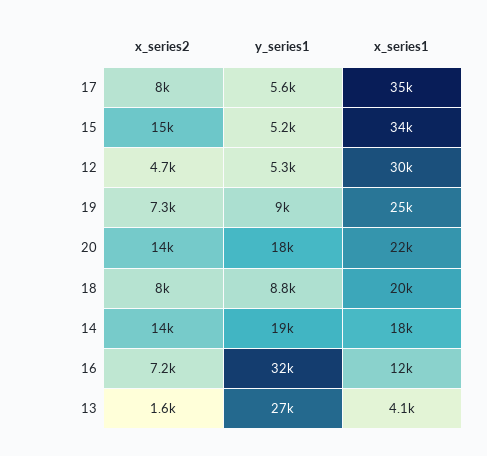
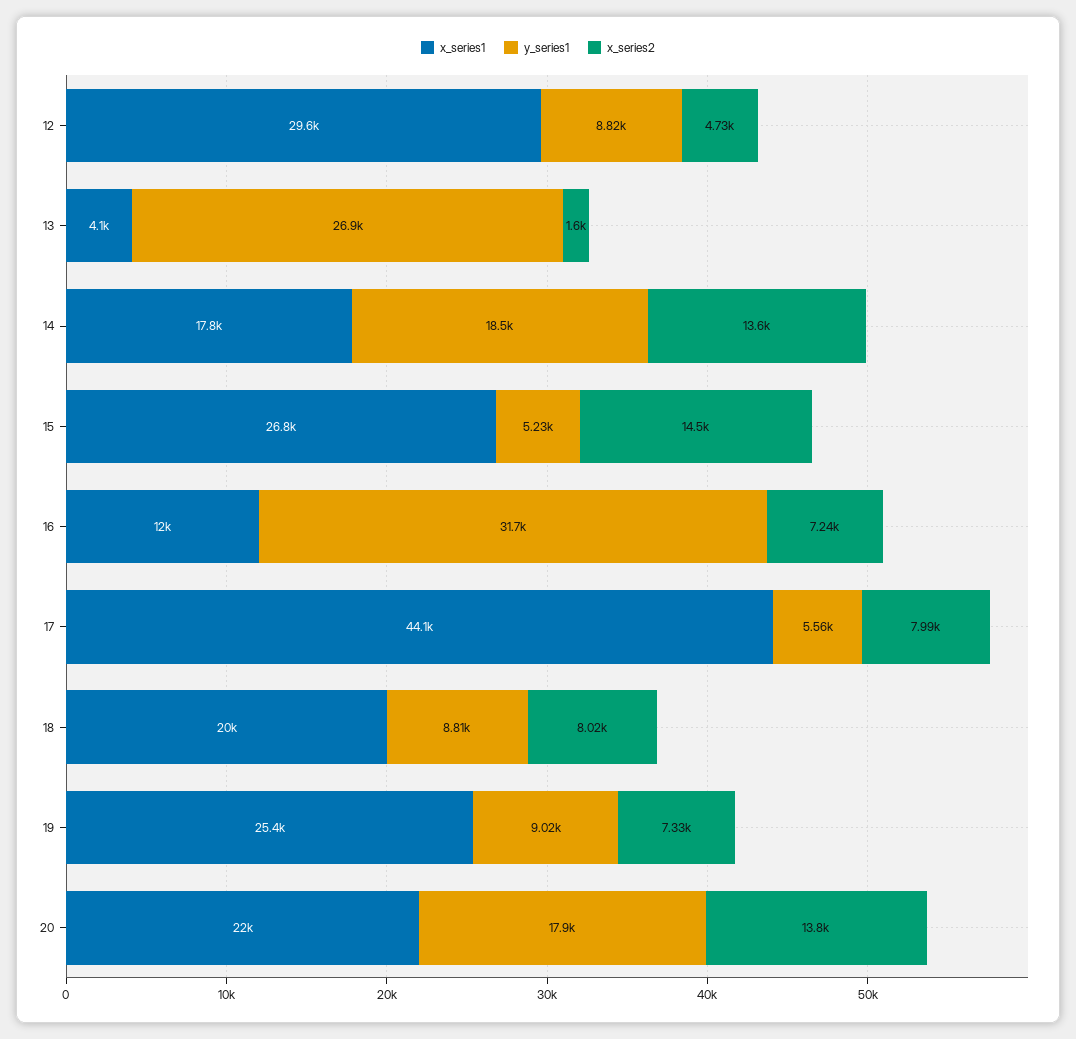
  {
    "x_series2": {
      "17": 7990,
      "15": 14500,
      "12": 4730,
      "19": 7330,
      "20": 13800,
      "18": 8020,
      "14": 13600,
      "16": 7240,
      "13": 1600
    },
    "y_series1": {
      "17": 5560,
      "15": 5230,
-     "12": 5300,
+     "12": 8820,
      "19": 9020,
      "20": 17900,
      "18": 8810,
      "14": 18500,
      "16": 31700,
      "13": 26900
    },
    "x_series1": {
-     "17": 35000,
+     "17": 44100,
-     "15": 34000,
+     "15": 26800,
      "12": 29600,
      "19": 25400,
      "20": 22000,
      "18": 20000,
      "14": 17800,
      "16": 12000,
      "13": 4100
    }
  }

